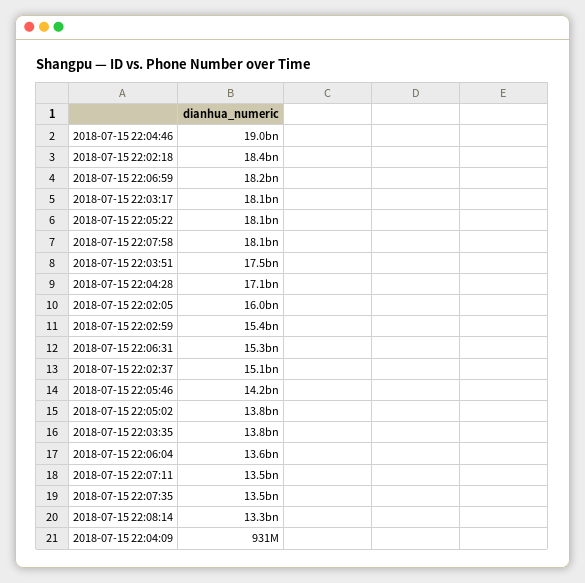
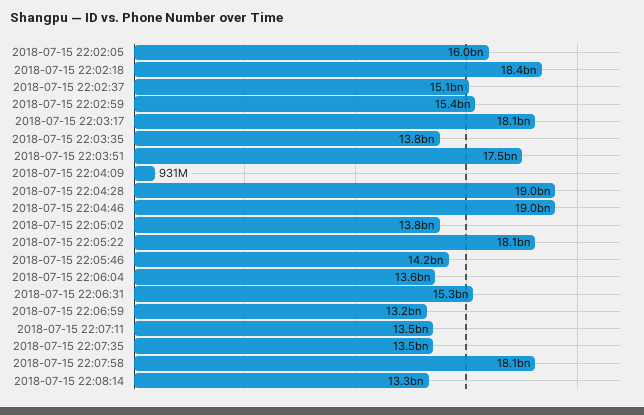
  {
    "2018-07-15 22:04:46": 19000000000,
    "2018-07-15 22:02:18": 18400000000,
-   "2018-07-15 22:06:59": 18200000000,
+   "2018-07-15 22:06:59": 13200000000,
    "2018-07-15 22:03:17": 18100000000,
    "2018-07-15 22:05:22": 18100000000,
    "2018-07-15 22:07:58": 18100000000,
    "2018-07-15 22:03:51": 17500000000,
-   "2018-07-15 22:04:28": 17100000000,
+   "2018-07-15 22:04:28": 19000000000,
    "2018-07-15 22:02:05": 16000000000,
    "2018-07-15 22:02:59": 15400000000,
    "2018-07-15 22:06:31": 15300000000,
    "2018-07-15 22:02:37": 15100000000,
    "2018-07-15 22:05:46": 14200000000,
    "2018-07-15 22:05:02": 13800000000,
    "2018-07-15 22:03:35": 13800000000,
    "2018-07-15 22:06:04": 13600000000,
    "2018-07-15 22:07:11": 13500000000,
    "2018-07-15 22:07:35": 13500000000,
    "2018-07-15 22:08:14": 13300000000,
    "2018-07-15 22:04:09": 931000000
  }

